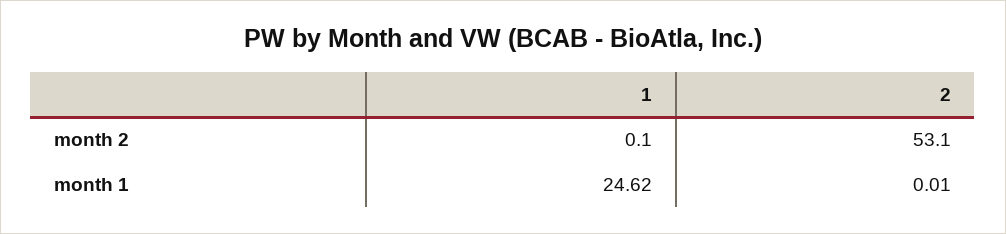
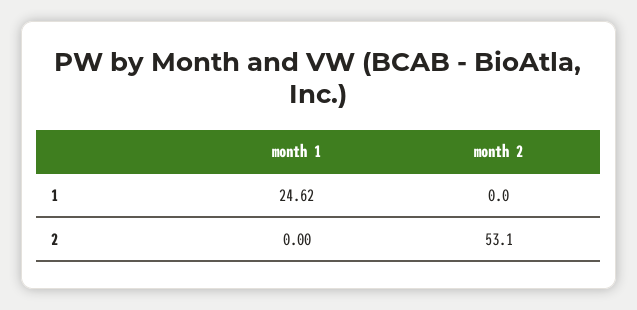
  {
    "1": {
-     "month 2": 0.1,
+     "month 2": 0,
      "month 1": 24.62
    },
    "2": {
      "month 2": 53.1,
-     "month 1": 0.01
+     "month 1": 0
    }
  }

